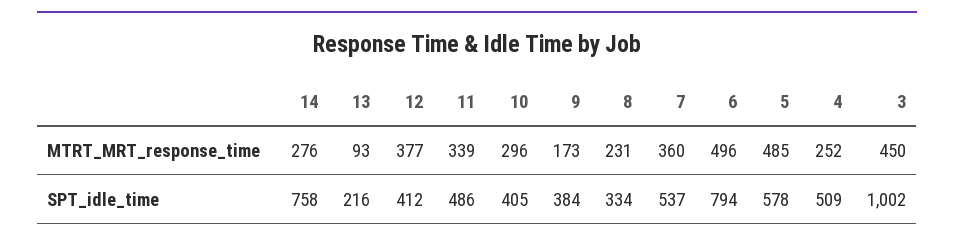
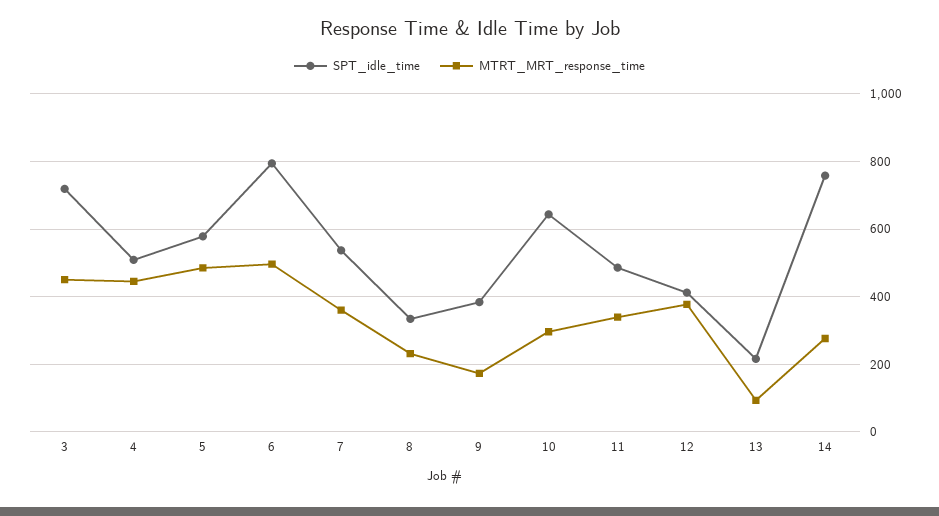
  {
    "MTRT_MRT_response_time": {
      "14": 276,
      "13": 93,
      "12": 377,
      "11": 339,
      "10": 296,
      "9": 173,
      "8": 231,
      "7": 360,
      "6": 496,
      "5": 485,
-     "4": 252,
+     "4": 440,
      "3": 450
    },
    "SPT_idle_time": {
      "14": 758,
      "13": 216,
      "12": 412,
      "11": 486,
-     "10": 405,
+     "10": 640,
      "9": 384,
      "8": 334,
      "7": 537,
      "6": 794,
      "5": 578,
      "4": 509,
-     "3": 1002
+     "3": 720
    }
  }

